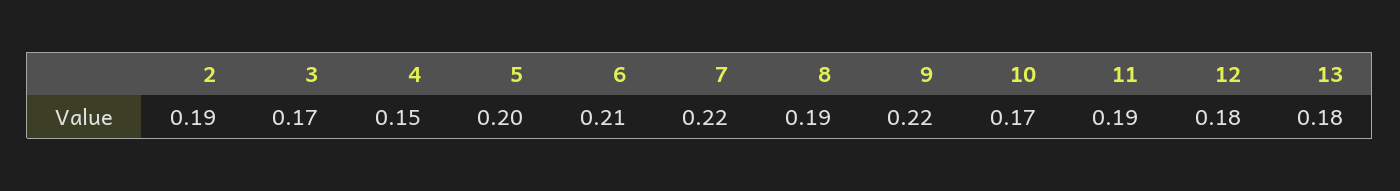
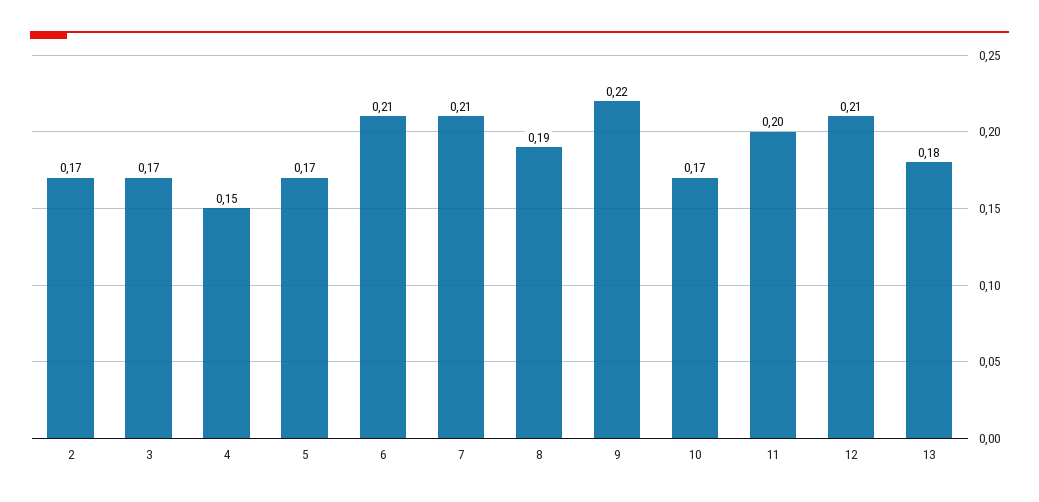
  {
-   "2": 0.19,
+   "2": 0.17,
    "3": 0.17,
    "4": 0.15,
-   "5": 0.2,
+   "5": 0.17,
    "6": 0.21,
-   "7": 0.22,
+   "7": 0.21,
    "8": 0.19,
    "9": 0.22,
    "10": 0.17,
-   "11": 0.19,
+   "11": 0.2,
-   "12": 0.18,
+   "12": 0.21,
    "13": 0.18
  }

